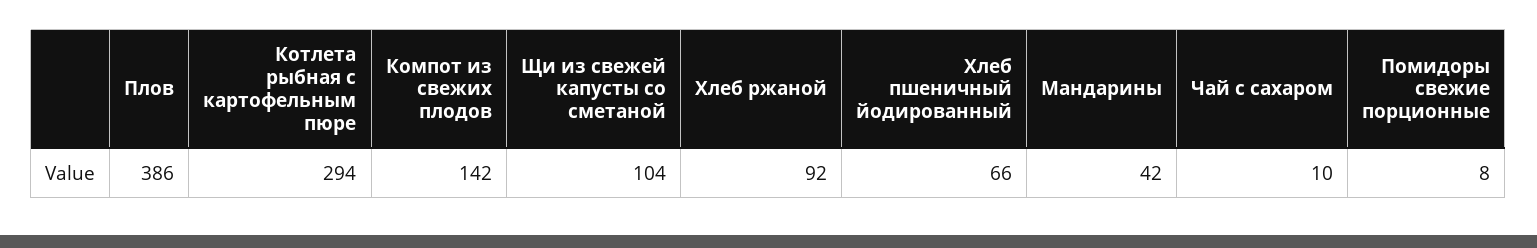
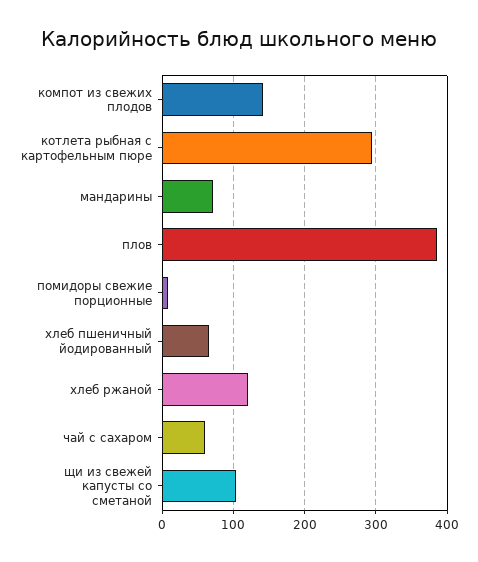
  {
    "Плов": 386,
    "Котлета рыбная с картофельным пюре": 294,
    "Компот из свежих плодов": 142,
    "Щи из свежей капусты со сметаной": 104,
-   "Хлеб ржаной": 92,
+   "Хлеб ржаной": 120,
    "Хлеб пшеничный йодированный": 66,
-   "Мандарины": 42,
+   "Мандарины": 70,
-   "Чай с сахаром": 10,
+   "Чай с сахаром": 60,
    "Помидоры свежие порционные": 8
  }

